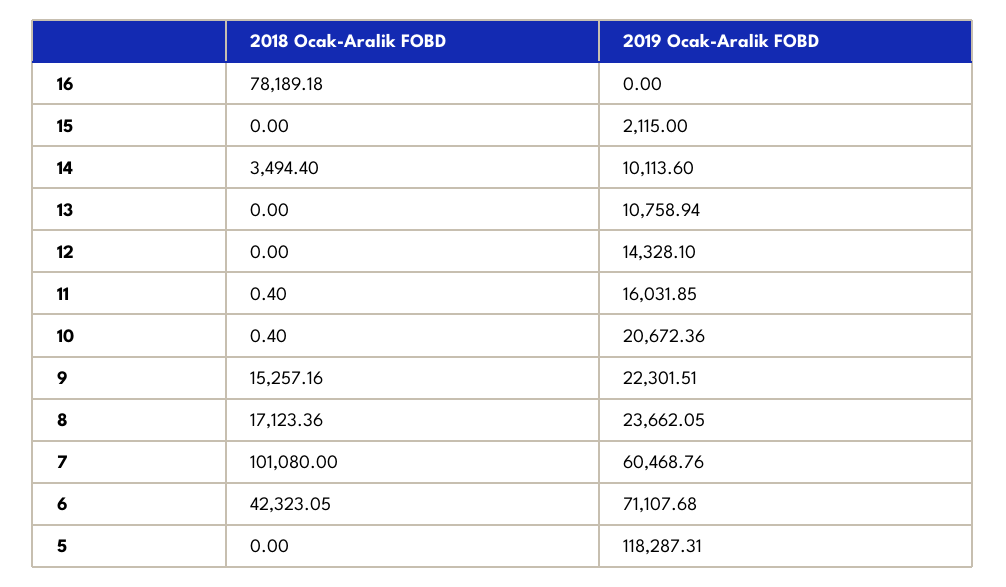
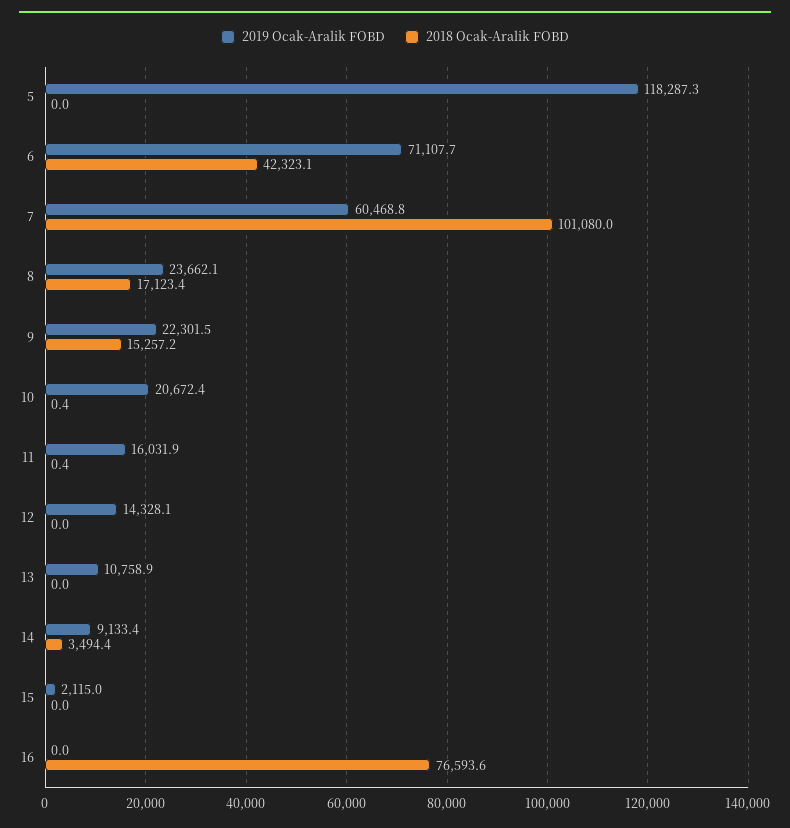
  {
    "2018 Ocak-Aralik FOBD": {
-     "16": 78189.18,
+     "16": 76593.6,
      "15": 0,
      "14": 3494.4,
      "13": 0,
      "12": 0,
      "11": 0.4,
      "10": 0.4,
      "9": 15257.16,
      "8": 17123.36,
      "7": 101080,
      "6": 42323.05,
      "5": 0
    },
    "2019 Ocak-Aralik FOBD": {
      "16": 0,
      "15": 2115,
-     "14": 10113.6,
+     "14": 9133.4,
      "13": 10758.94,
      "12": 14328.1,
      "11": 16031.85,
      "10": 20672.36,
      "9": 22301.51,
      "8": 23662.05,
      "7": 60468.76,
      "6": 71107.68,
      "5": 118287.31
    }
  }

